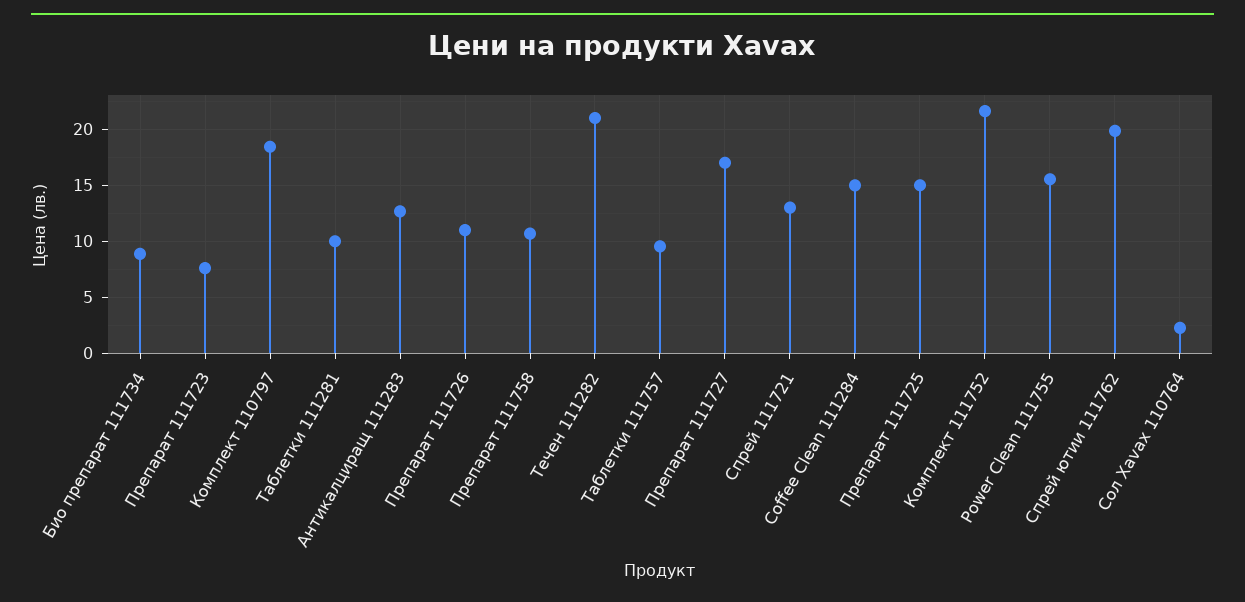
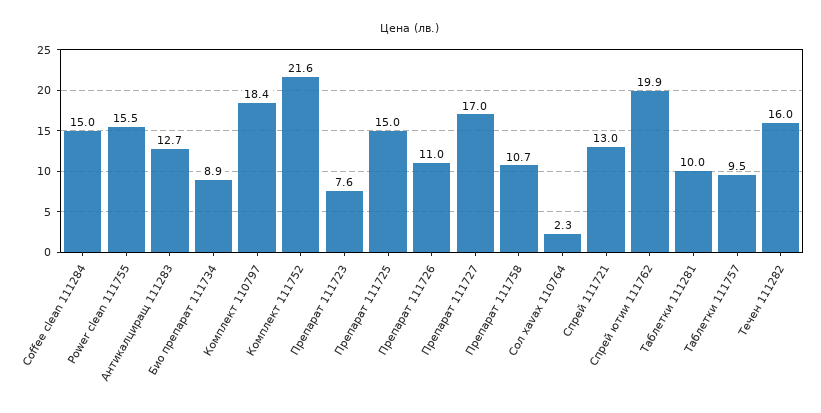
  {
    "Био препарат 111734": 8.9,
    "Препарат 111723": 7.6,
    "Комплект 110797": 18.4,
    "Таблетки 111281": 10,
    "Антикалциращ 111283": 12.7,
    "Препарат 111726": 11,
    "Препарат 111758": 10.7,
-   "Течен 111282": 21,
+   "Течен 111282": 16,
    "Таблетки 111757": 9.5,
    "Препарат 111727": 17,
    "Спрей 111721": 13,
    "Coffee Clean 111284": 15,
    "Препарат 111725": 15,
    "Комплект 111752": 21.6,
    "Power Clean 111755": 15.5,
    "Спрей ютии 111762": 19.9,
    "Сол Xavax 110764": 2.3
  }

